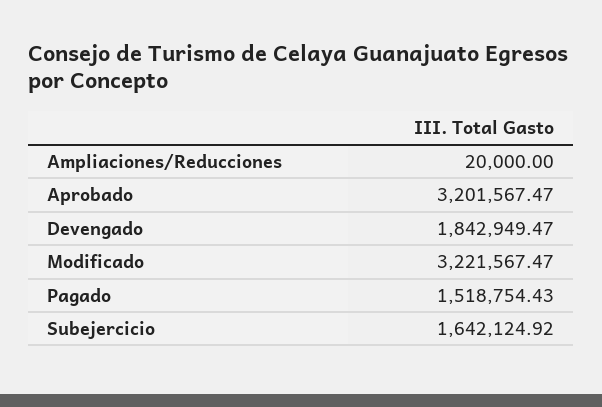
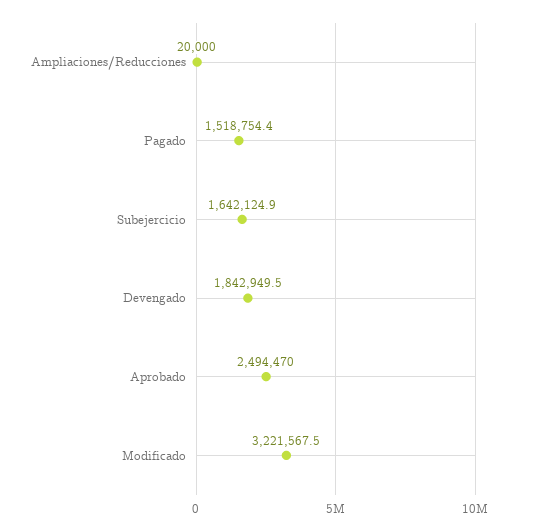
  {
    "Ampliaciones/Reducciones": 20000,
-   "Aprobado": 3201567.47,
+   "Aprobado": 2494470,
    "Devengado": 1842949.47,
    "Modificado": 3221567.47,
    "Pagado": 1518754.43,
    "Subejercicio": 1642124.92
  }

